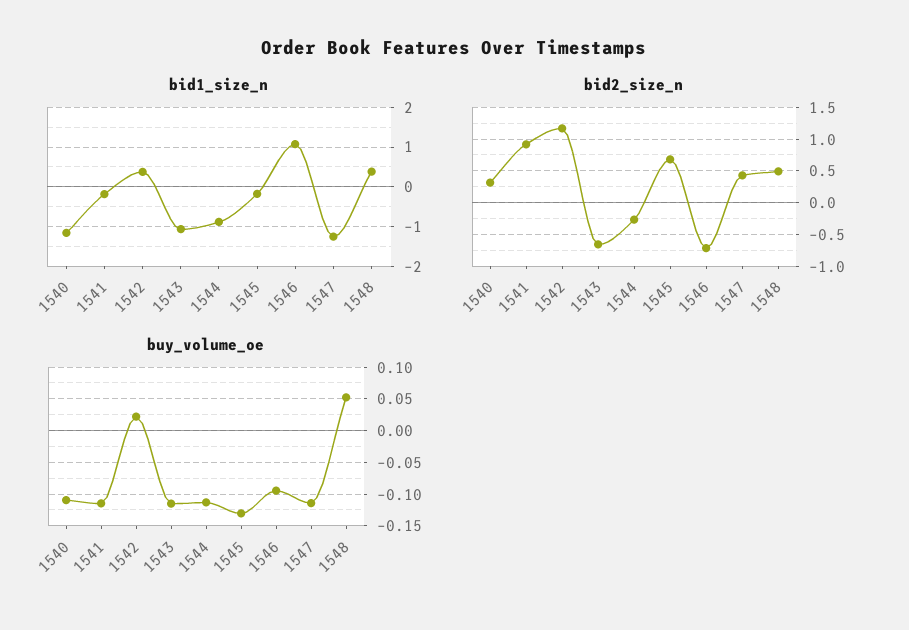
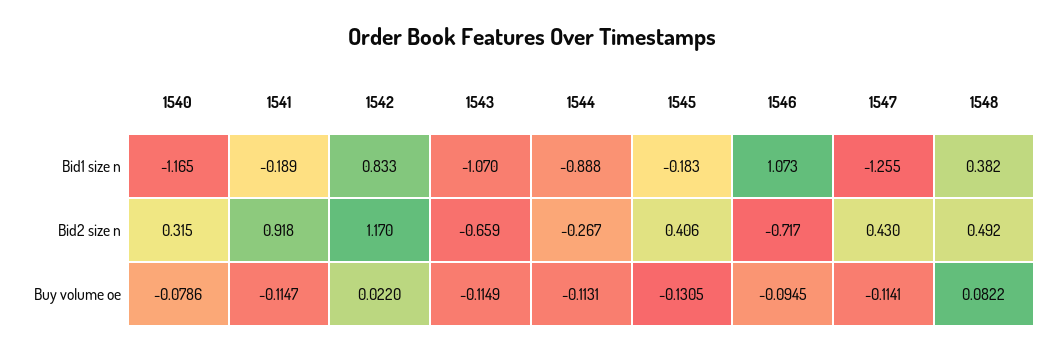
  {
    "bid1_size_n": {
      "1540": -1.165,
      "1541": -0.189,
-     "1542": 0.4,
+     "1542": 0.833,
      "1543": -1.07,
      "1544": -0.888,
      "1545": -0.183,
      "1546": 1.073,
      "1547": -1.255,
      "1548": 0.382
    },
    "bid2_size_n": {
      "1540": 0.315,
      "1541": 0.918,
      "1542": 1.17,
      "1543": -0.659,
      "1544": -0.267,
-     "1545": 0.7,
+     "1545": 0.406,
      "1546": -0.717,
      "1547": 0.43,
      "1548": 0.492
    },
    "buy_volume_oe": {
-     "1540": -0.11,
+     "1540": -0.0786,
      "1541": -0.1147,
      "1542": 0.022,
      "1543": -0.1149,
      "1544": -0.1131,
      "1545": -0.1305,
      "1546": -0.0945,
      "1547": -0.1141,
-     "1548": 0.05
+     "1548": 0.0822
    }
  }

